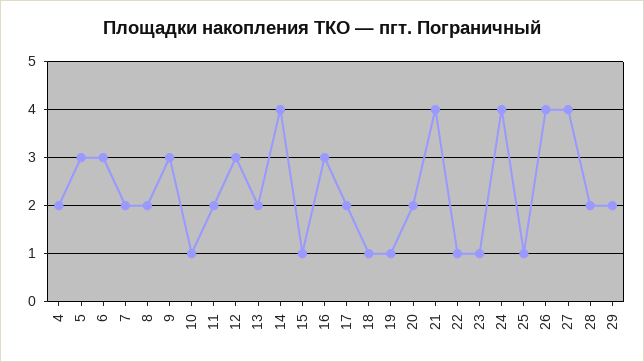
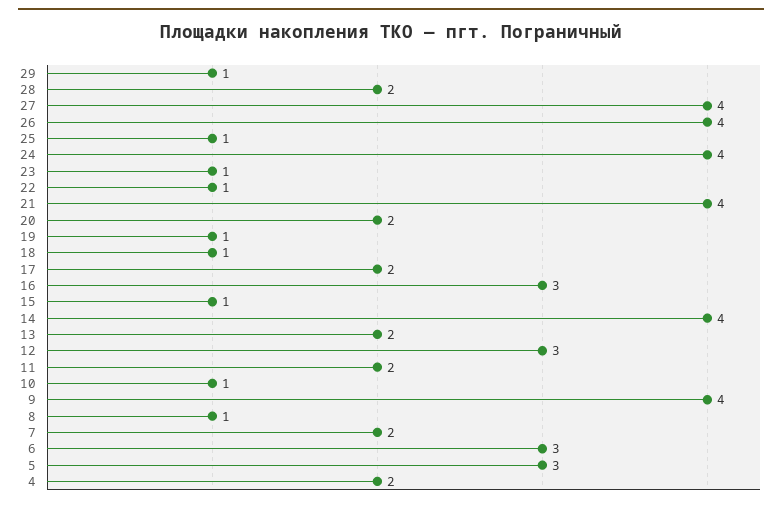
  {
    "4": 2,
    "5": 3,
    "6": 3,
    "7": 2,
-   "8": 2,
+   "8": 1,
-   "9": 3,
+   "9": 4,
    "10": 1,
    "11": 2,
    "12": 3,
    "13": 2,
    "14": 4,
    "15": 1,
    "16": 3,
    "17": 2,
    "18": 1,
    "19": 1,
    "20": 2,
    "21": 4,
    "22": 1,
    "23": 1,
    "24": 4,
    "25": 1,
    "26": 4,
    "27": 4,
    "28": 2,
-   "29": 2
+   "29": 1
  }

